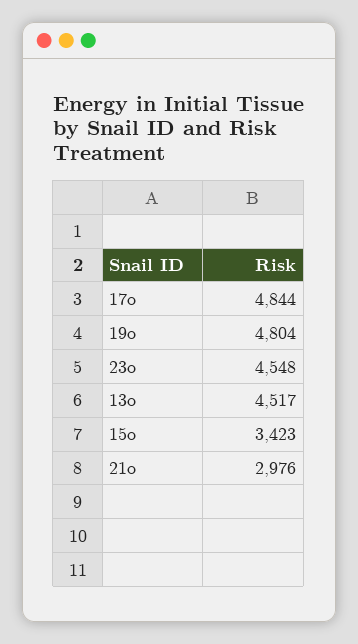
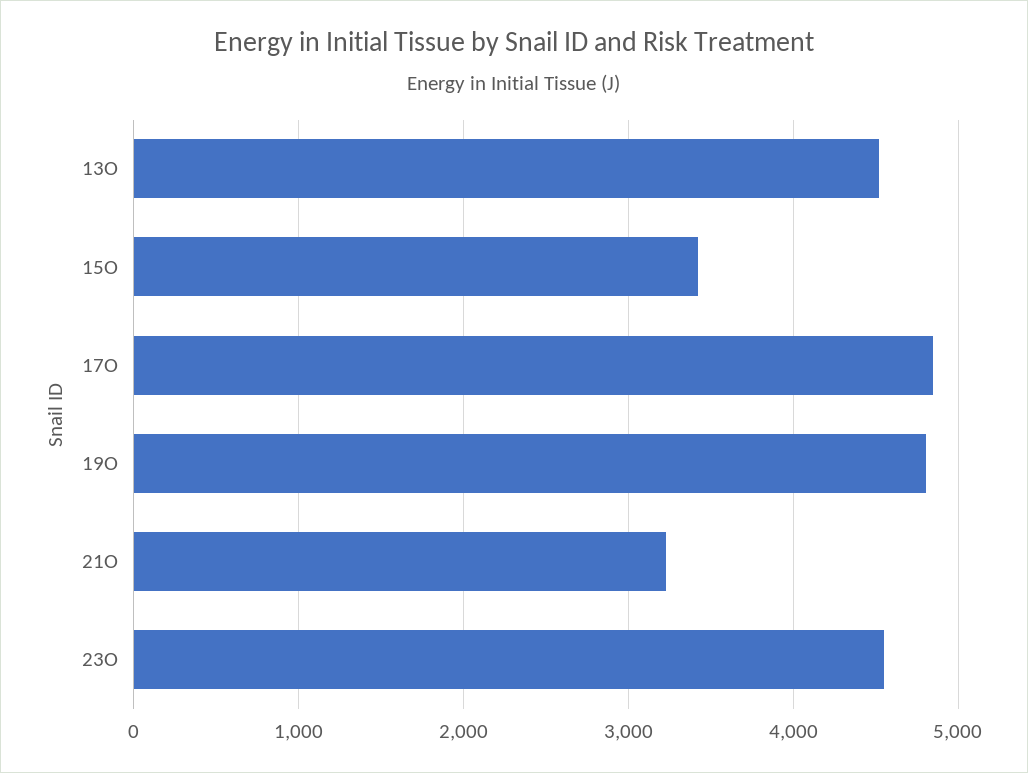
  {
    "17o": 4844,
    "19o": 4804,
    "23o": 4548,
    "13o": 4517,
    "15o": 3423,
-   "21o": 2976
+   "21o": 3200
  }

